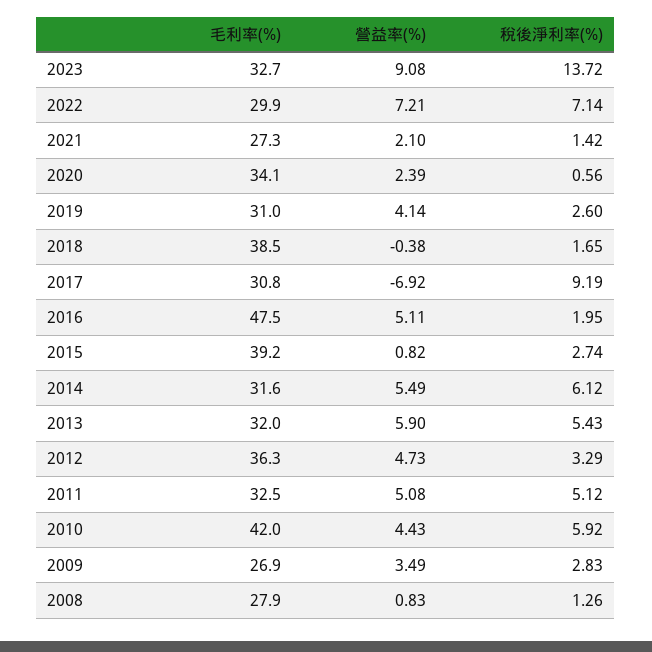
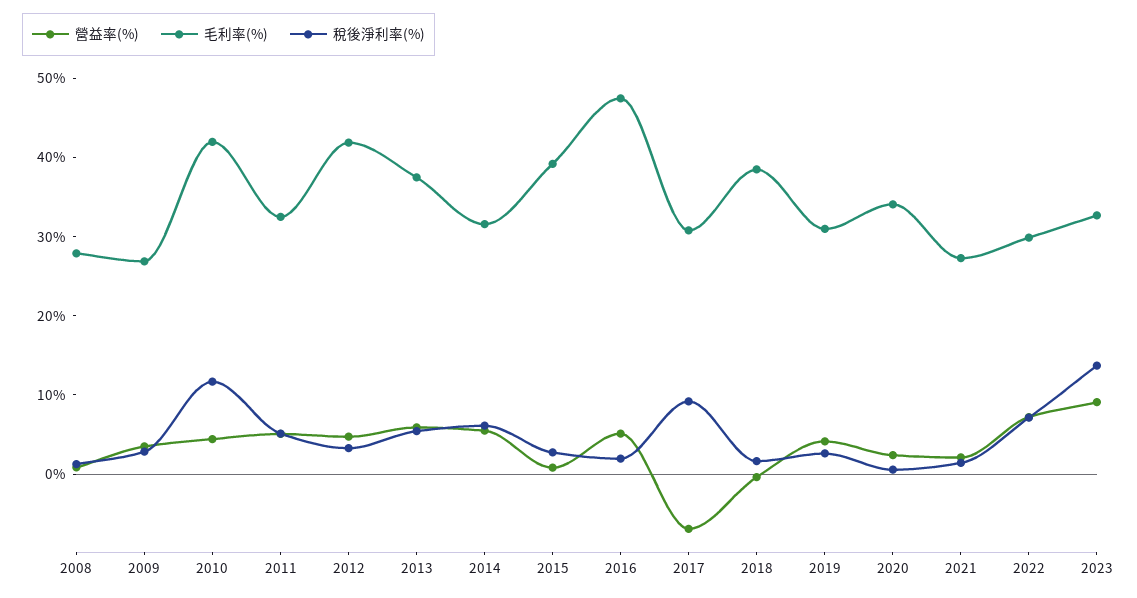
  {
    "毛利率(%)": {
      "2023": 32.7,
      "2022": 29.9,
      "2021": 27.3,
      "2020": 34.1,
      "2019": 31,
      "2018": 38.5,
      "2017": 30.8,
      "2016": 47.5,
      "2015": 39.2,
      "2014": 31.6,
-     "2013": 32,
+     "2013": 38,
-     "2012": 36.3,
+     "2012": 42,
      "2011": 32.5,
      "2010": 42,
      "2009": 26.9,
      "2008": 27.9
    },
    "營益率(%)": {
      "2023": 9.08,
      "2022": 7.21,
      "2021": 2.1,
      "2020": 2.39,
      "2019": 4.14,
      "2018": -0.38,
      "2017": -6.92,
      "2016": 5.11,
      "2015": 0.82,
      "2014": 5.49,
      "2013": 5.9,
      "2012": 4.73,
      "2011": 5.08,
      "2010": 4.43,
      "2009": 3.49,
      "2008": 0.83
    },
    "稅後淨利率(%)": {
      "2023": 13.72,
      "2022": 7.14,
      "2021": 1.42,
      "2020": 0.56,
      "2019": 2.6,
      "2018": 1.65,
      "2017": 9.19,
      "2016": 1.95,
      "2015": 2.74,
      "2014": 6.12,
      "2013": 5.43,
      "2012": 3.29,
      "2011": 5.12,
-     "2010": 5.92,
+     "2010": 12,
      "2009": 2.83,
      "2008": 1.26
    }
  }

